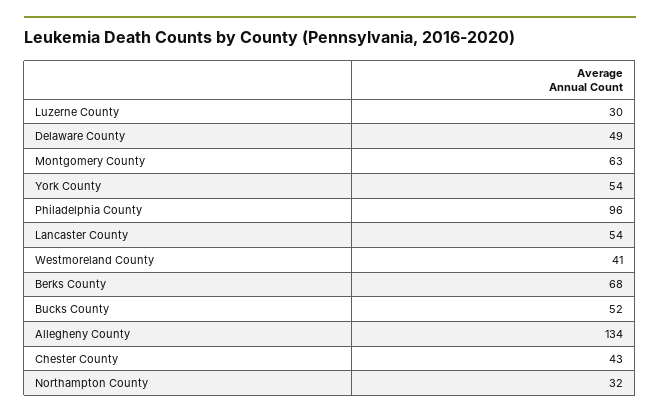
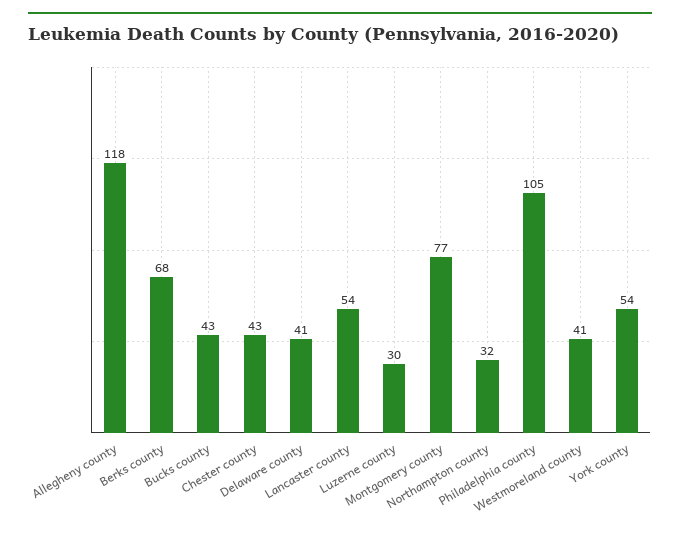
  {
    "Luzerne County": 30,
-   "Delaware County": 49,
+   "Delaware County": 41,
-   "Montgomery County": 63,
+   "Montgomery County": 77,
    "York County": 54,
-   "Philadelphia County": 96,
+   "Philadelphia County": 105,
    "Lancaster County": 54,
    "Westmoreland County": 41,
    "Berks County": 68,
-   "Bucks County": 52,
+   "Bucks County": 43,
-   "Allegheny County": 134,
+   "Allegheny County": 118,
    "Chester County": 43,
    "Northampton County": 32
  }

